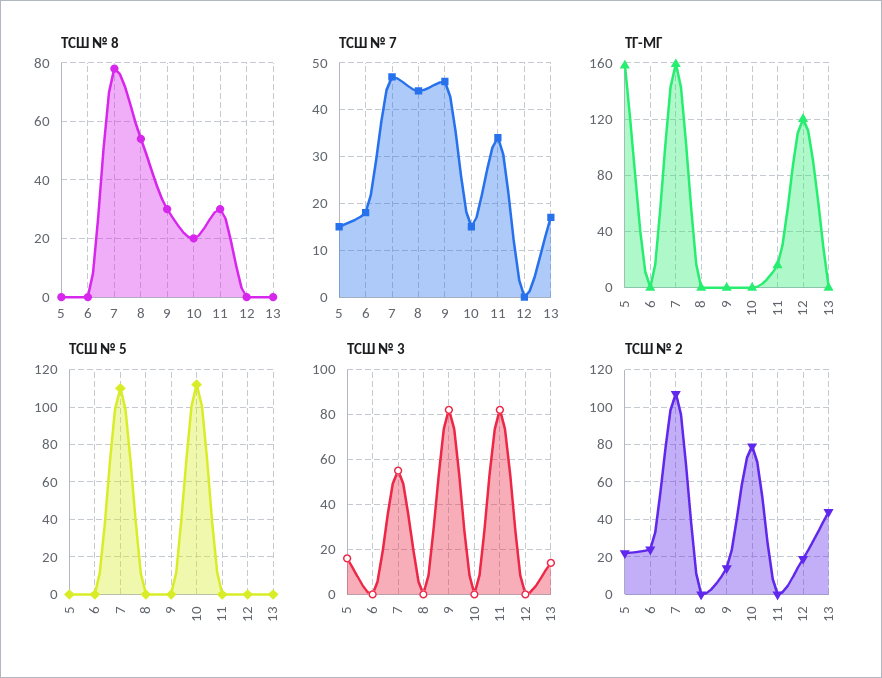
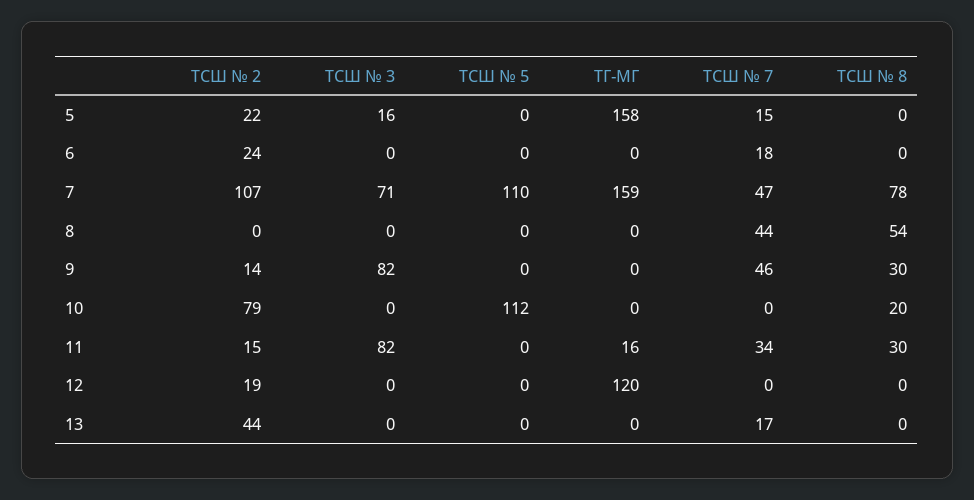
  {
    "ТСШ № 8": {
      "5": 0,
      "6": 0,
      "7": 78,
      "8": 54,
      "9": 30,
      "10": 20,
      "11": 30,
      "12": 0,
      "13": 0
    },
    "ТСШ № 7": {
      "5": 15,
      "6": 18,
      "7": 47,
      "8": 44,
      "9": 46,
-     "10": 15,
+     "10": 0,
      "11": 34,
      "12": 0,
      "13": 17
    },
    "ТГ-МГ": {
      "5": 158,
      "6": 0,
      "7": 159,
      "8": 0,
      "9": 0,
      "10": 0,
      "11": 16,
      "12": 120,
      "13": 0
    },
    "ТСШ № 5": {
      "5": 0,
      "6": 0,
      "7": 110,
      "8": 0,
      "9": 0,
      "10": 112,
      "11": 0,
      "12": 0,
      "13": 0
    },
    "ТСШ № 3": {
      "5": 16,
      "6": 0,
-     "7": 55,
+     "7": 71,
      "8": 0,
      "9": 82,
      "10": 0,
      "11": 82,
      "12": 0,
-     "13": 15
+     "13": 0
    },
    "ТСШ № 2": {
      "5": 22,
      "6": 24,
      "7": 107,
      "8": 0,
      "9": 14,
      "10": 79,
-     "11": 0,
+     "11": 15,
      "12": 19,
      "13": 44
    }
  }

